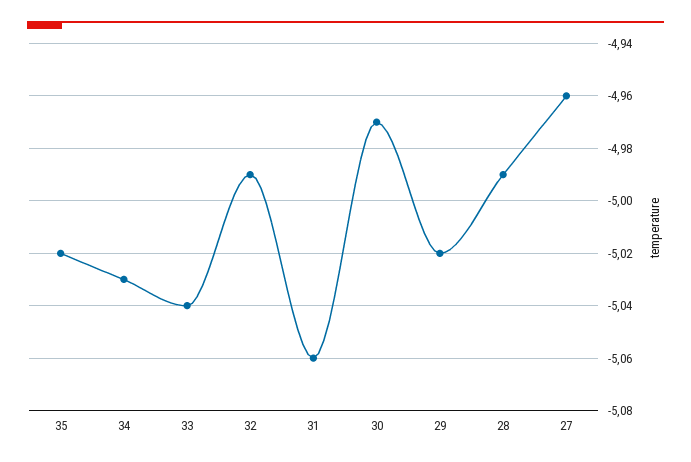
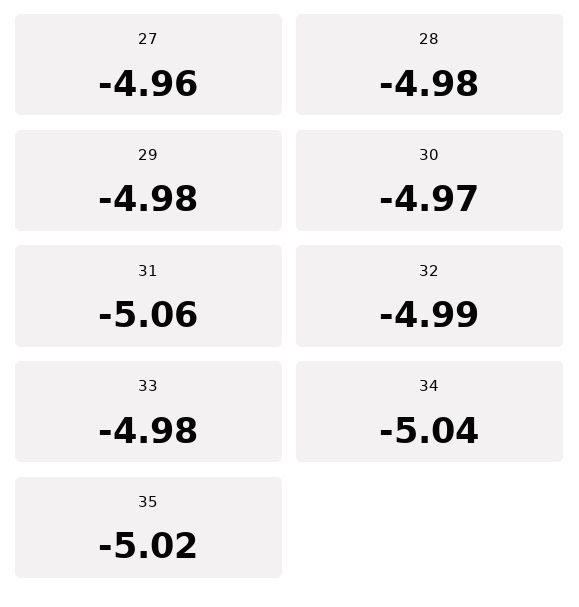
  {
    "35": -5.02,
-   "34": -5.03,
+   "34": -5.04,
-   "33": -5.04,
+   "33": -4.98,
    "32": -4.99,
    "31": -5.06,
    "30": -4.97,
-   "29": -5.02,
+   "29": -4.98,
-   "28": -4.99,
+   "28": -4.98,
    "27": -4.96
  }

